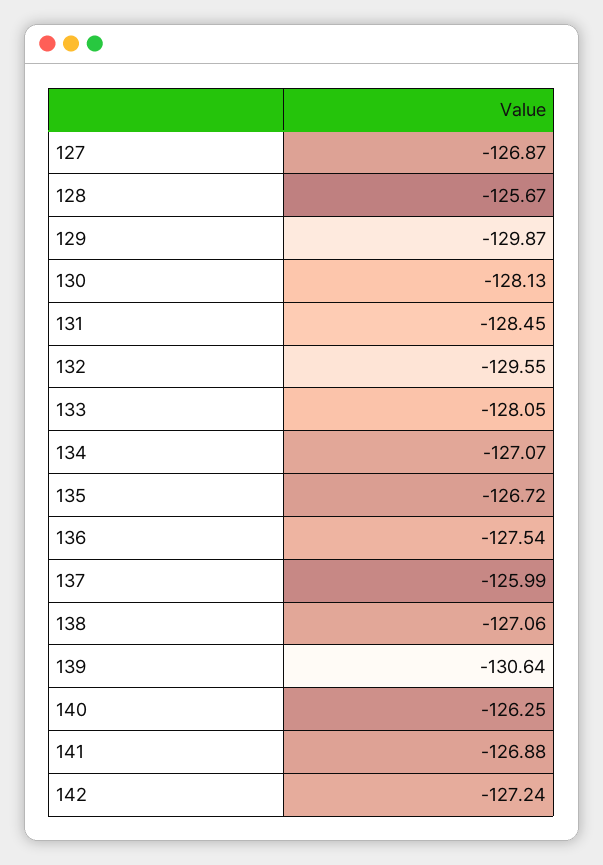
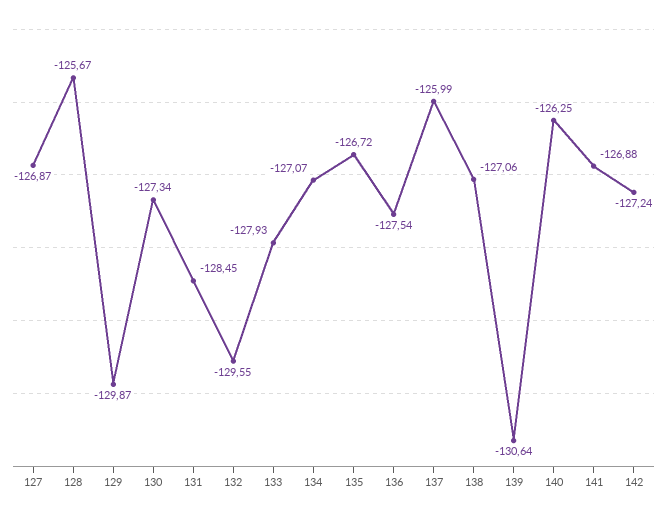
  {
    "127": -126.87,
    "128": -125.67,
    "129": -129.87,
-   "130": -128.13,
+   "130": -127.34,
    "131": -128.45,
    "132": -129.55,
-   "133": -128.05,
+   "133": -127.93,
    "134": -127.07,
    "135": -126.72,
    "136": -127.54,
    "137": -125.99,
    "138": -127.06,
    "139": -130.64,
    "140": -126.25,
    "141": -126.88,
    "142": -127.24
  }

